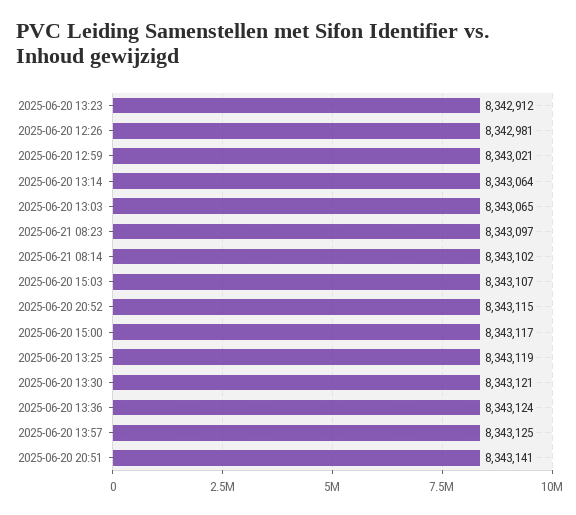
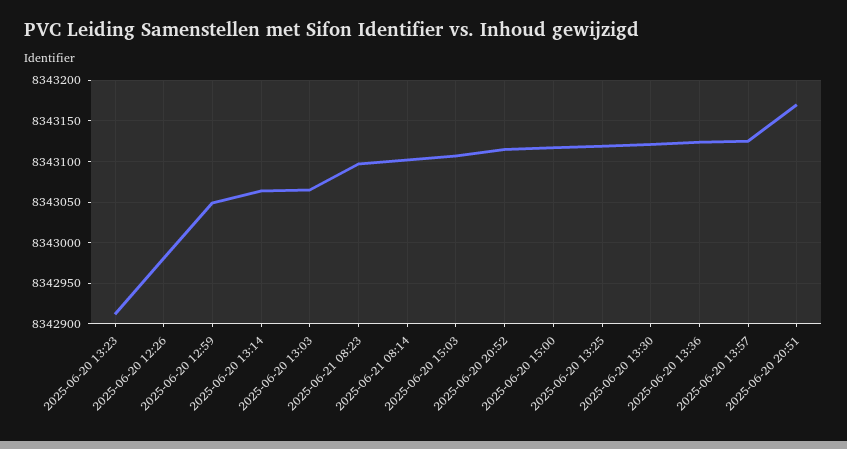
  {
    "2025-06-20 13:23": 8342912,
    "2025-06-20 12:26": 8342981,
-   "2025-06-20 12:59": 8343021,
+   "2025-06-20 12:59": 8343050,
    "2025-06-20 13:14": 8343064,
    "2025-06-20 13:03": 8343065,
    "2025-06-21 08:23": 8343097,
    "2025-06-21 08:14": 8343102,
    "2025-06-20 15:03": 8343107,
    "2025-06-20 20:52": 8343115,
    "2025-06-20 15:00": 8343117,
    "2025-06-20 13:25": 8343119,
    "2025-06-20 13:30": 8343121,
    "2025-06-20 13:36": 8343124,
    "2025-06-20 13:57": 8343125,
-   "2025-06-20 20:51": 8343141
+   "2025-06-20 20:51": 8343170
  }

